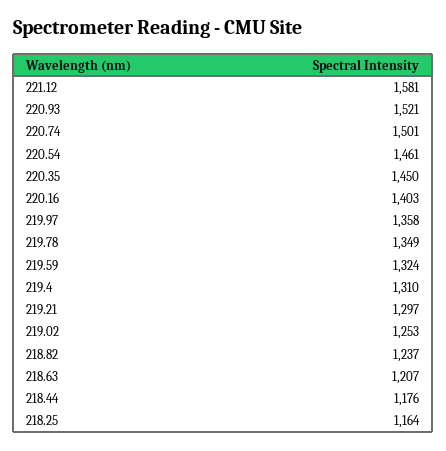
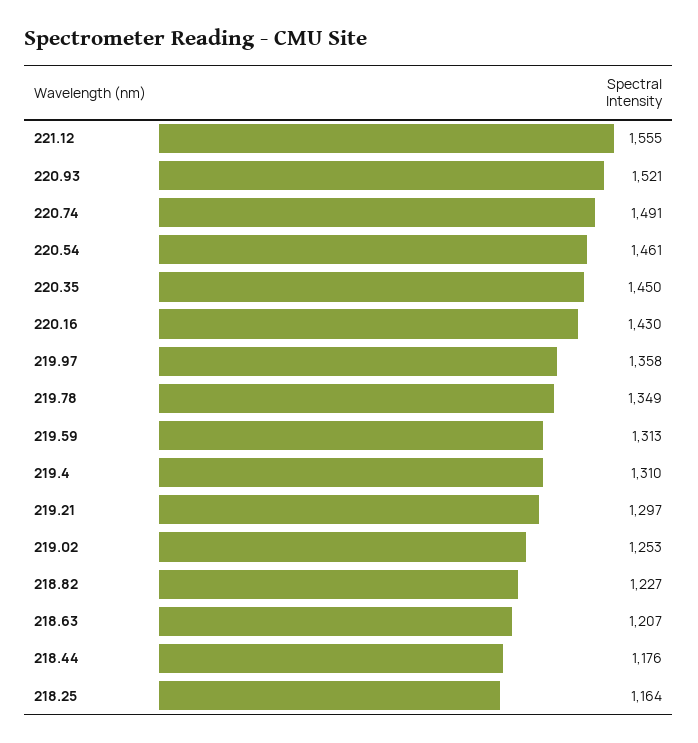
  {
-   "221.12": 1581,
+   "221.12": 1555,
    "220.93": 1521,
-   "220.74": 1501,
+   "220.74": 1491,
    "220.54": 1461,
    "220.35": 1450,
-   "220.16": 1403,
+   "220.16": 1430,
    "219.97": 1358,
    "219.78": 1349,
-   "219.59": 1324,
+   "219.59": 1313,
    "219.4": 1310,
    "219.21": 1297,
    "219.02": 1253,
-   "218.82": 1237,
+   "218.82": 1227,
    "218.63": 1207,
    "218.44": 1176,
    "218.25": 1164
  }

